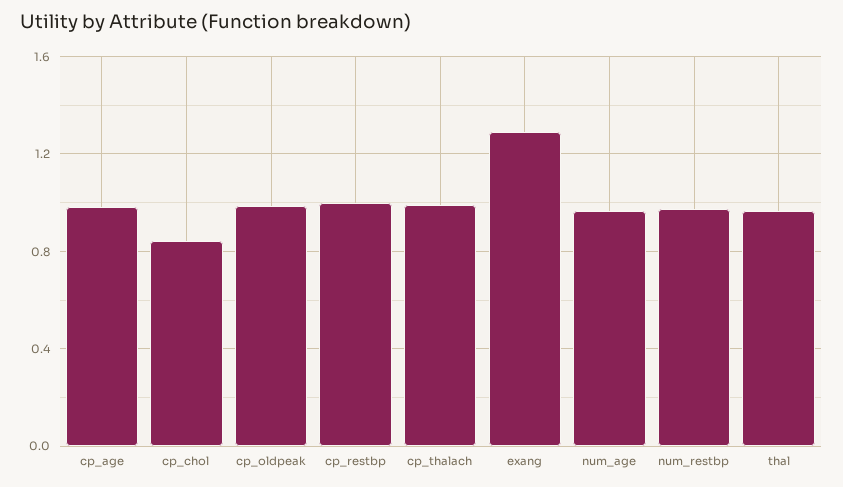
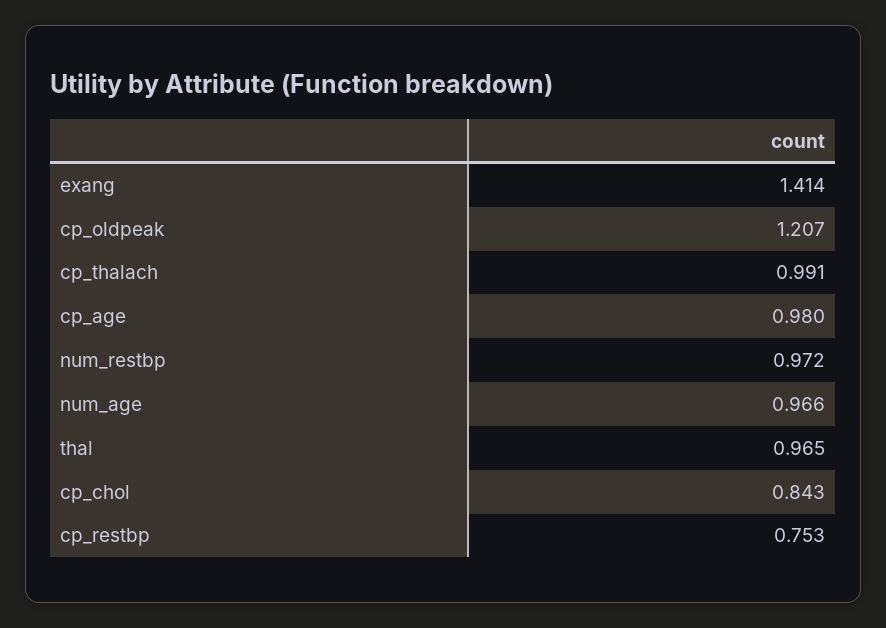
  {
    "cp_age": 0.98,
    "cp_chol": 0.843,
-   "cp_oldpeak": 1,
+   "cp_oldpeak": 1.207,
-   "cp_restbp": 1,
+   "cp_restbp": 0.753,
    "cp_thalach": 0.991,
-   "exang": 1.3,
+   "exang": 1.414,
    "num_age": 0.966,
    "num_restbp": 0.972,
    "thal": 0.965
  }

